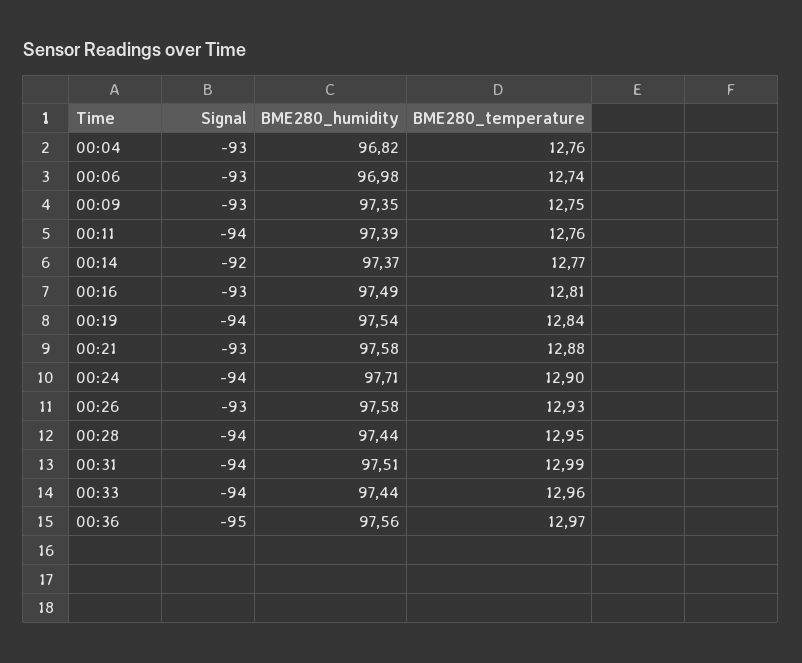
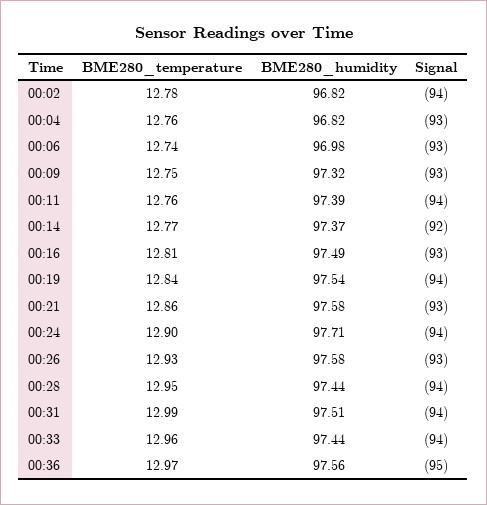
  {
    "Signal": {
      "00:04": -93,
      "00:06": -93,
      "00:09": -93,
      "00:11": -94,
      "00:14": -92,
      "00:16": -93,
      "00:19": -94,
      "00:21": -93,
      "00:24": -94,
      "00:26": -93,
      "00:28": -94,
      "00:31": -94,
      "00:33": -94,
-     "00:36": -95
+     "00:36": -95,
+     "00:02": -94
    },
    "BME280_humidity": {
      "00:04": 96.82,
      "00:06": 96.98,
-     "00:09": 97.35,
+     "00:09": 97.32,
      "00:11": 97.39,
      "00:14": 97.37,
      "00:16": 97.49,
      "00:19": 97.54,
      "00:21": 97.58,
      "00:24": 97.71,
      "00:26": 97.58,
      "00:28": 97.44,
      "00:31": 97.51,
      "00:33": 97.44,
-     "00:36": 97.56
+     "00:36": 97.56,
+     "00:02": 96.82
    },
    "BME280_temperature": {
      "00:04": 12.76,
      "00:06": 12.74,
      "00:09": 12.75,
      "00:11": 12.76,
      "00:14": 12.77,
      "00:16": 12.81,
      "00:19": 12.84,
-     "00:21": 12.88,
+     "00:21": 12.86,
      "00:24": 12.9,
      "00:26": 12.93,
      "00:28": 12.95,
      "00:31": 12.99,
      "00:33": 12.96,
-     "00:36": 12.97
+     "00:36": 12.97,
+     "00:02": 12.78
    }
  }

